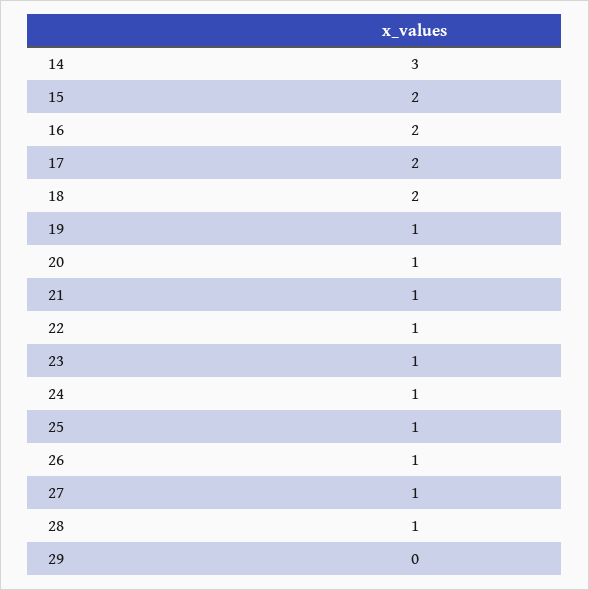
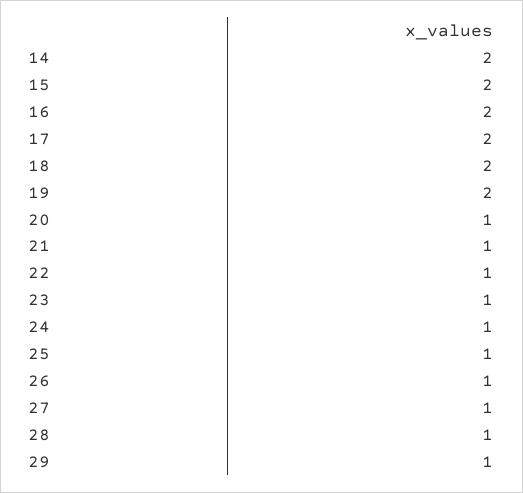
  {
-   "14": 3,
+   "14": 2,
    "15": 2,
    "16": 2,
    "17": 2,
    "18": 2,
-   "19": 1,
+   "19": 2,
    "20": 1,
    "21": 1,
    "22": 1,
    "23": 1,
    "24": 1,
    "25": 1,
    "26": 1,
    "27": 1,
    "28": 1,
-   "29": 0
+   "29": 1
  }

